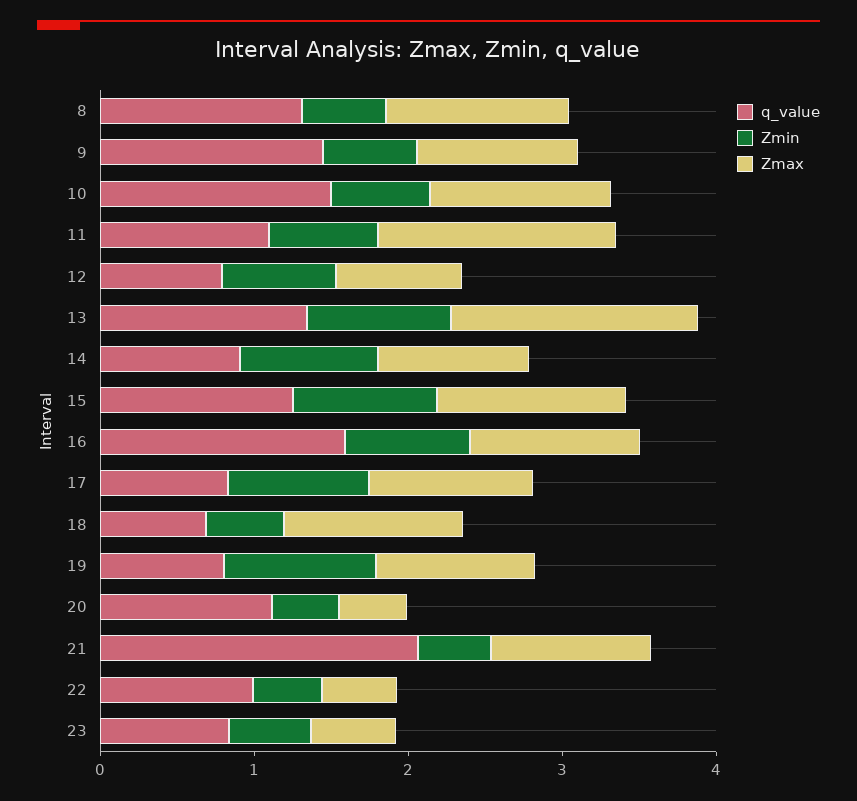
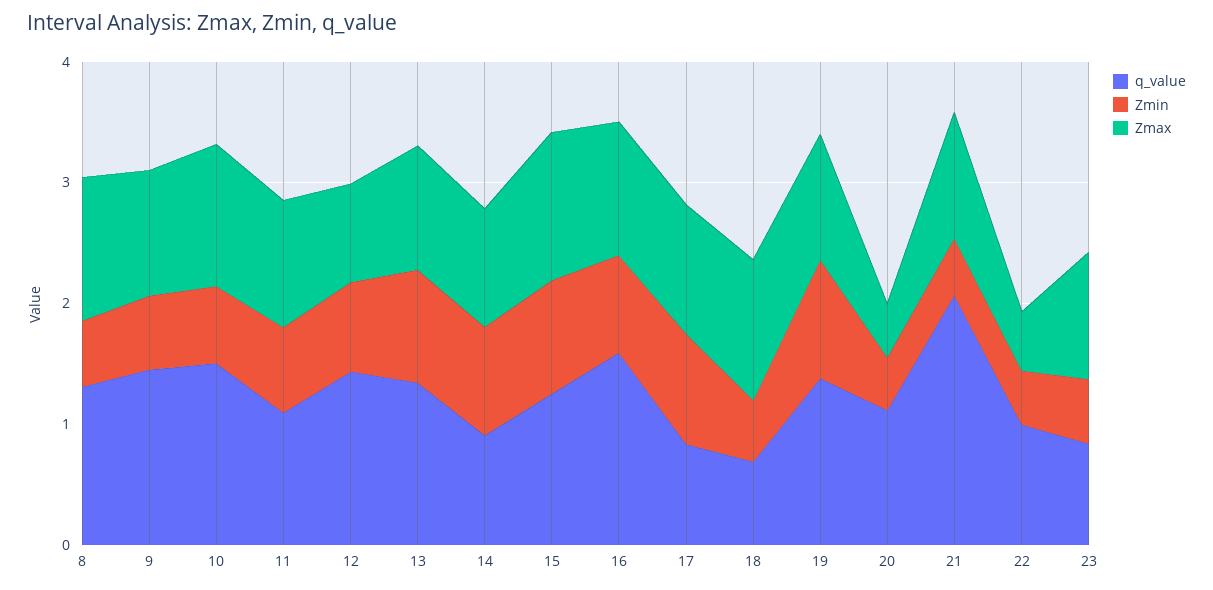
  {
    "q_value": {
      "8": 1.4,
      "9": 1.4,
      "10": 1.6,
      "11": 1,
-     "12": 0.8,
+     "12": 1.4,
      "13": 1.4,
      "14": 1,
      "15": 1.2,
      "16": 1.6,
      "17": 0.8,
      "18": 0.6,
-     "19": 0.8,
+     "19": 1.4,
      "20": 1.2,
      "21": 2,
      "22": 1,
      "23": 0.8
    },
    "Zmin": {
      "8": 0.6,
      "9": 0.6,
      "10": 0.6,
      "11": 0.8,
      "12": 0.8,
      "13": 1,
      "14": 0.8,
      "15": 1,
      "16": 0.8,
      "17": 1,
      "18": 0.6,
      "19": 1,
      "20": 0.4,
      "21": 0.4,
      "22": 0.4,
      "23": 0.6
    },
    "Zmax": {
      "8": 1.2,
      "9": 1,
      "10": 1.2,
-     "11": 1.6,
+     "11": 1,
      "12": 0.8,
-     "13": 1.6,
+     "13": 1,
      "14": 1,
      "15": 1.2,
      "16": 1.2,
      "17": 1,
      "18": 1.2,
      "19": 1,
      "20": 0.4,
      "21": 1,
      "22": 0.4,
-     "23": 0.6
+     "23": 1
    }
  }

